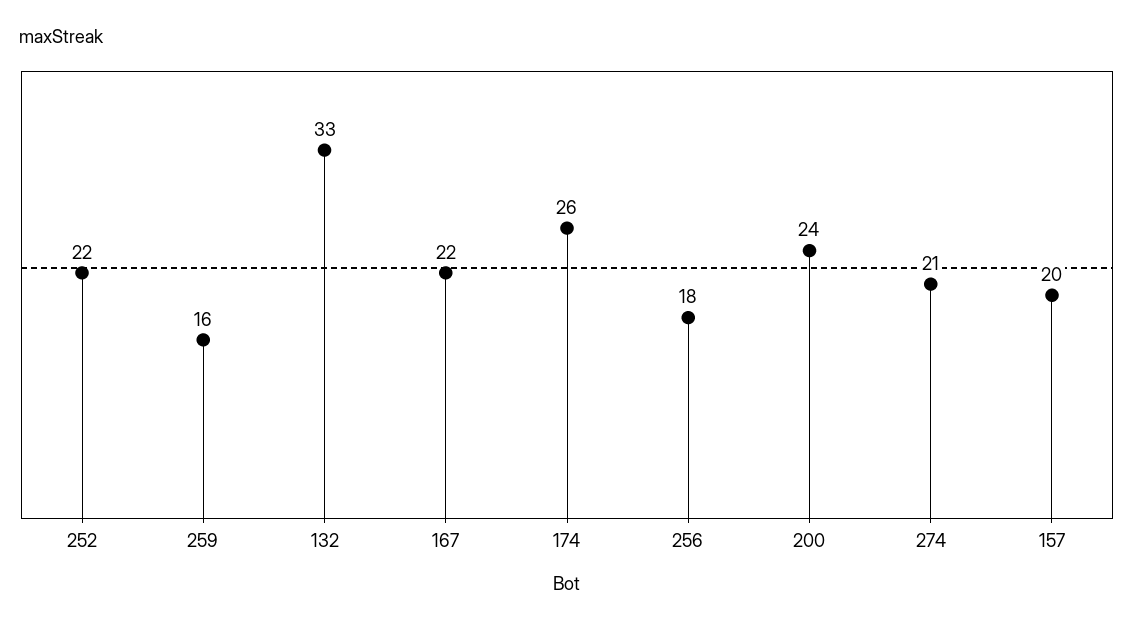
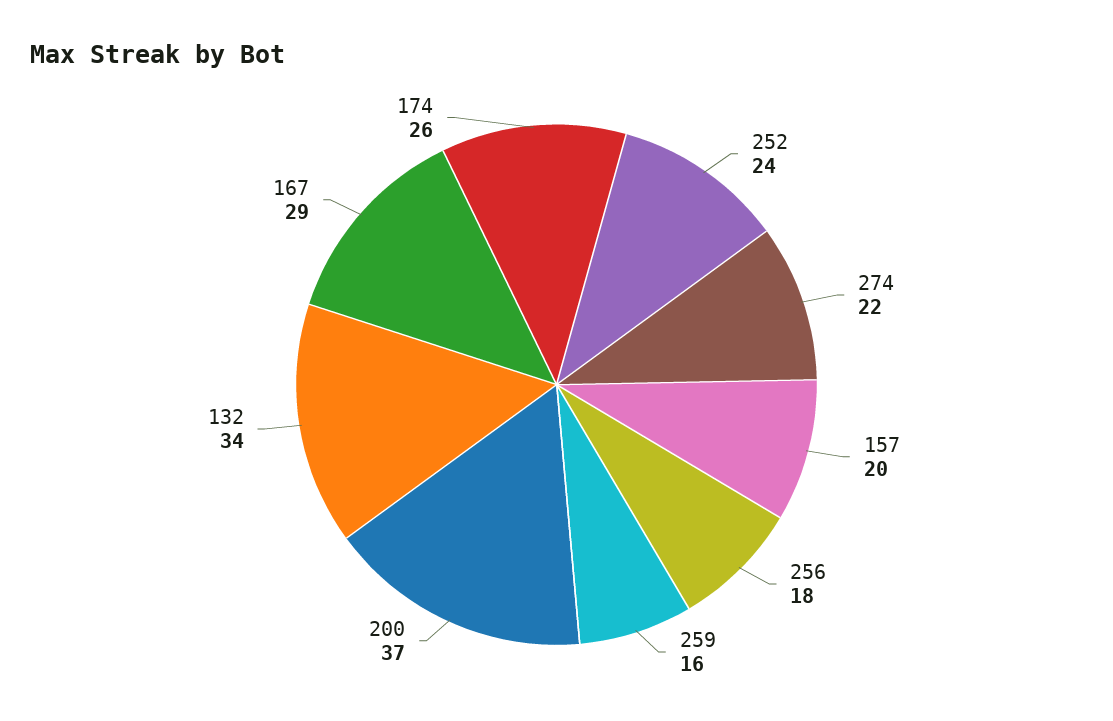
  {
-   "252": 22,
+   "252": 24,
    "259": 16,
-   "132": 33,
+   "132": 34,
-   "167": 22,
+   "167": 29,
    "174": 26,
    "256": 18,
-   "200": 24,
+   "200": 37,
-   "274": 21,
+   "274": 22,
    "157": 20
  }

